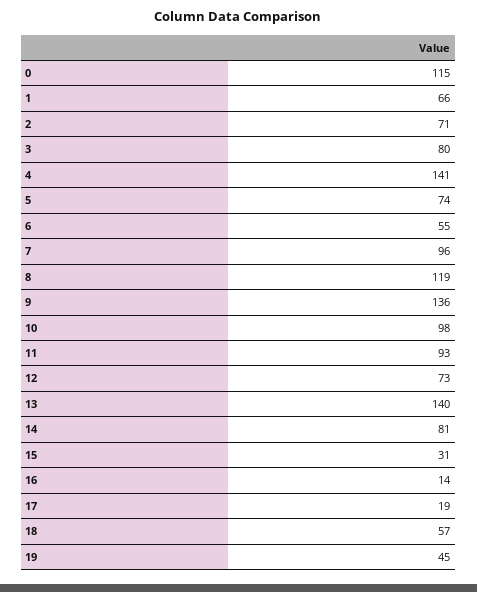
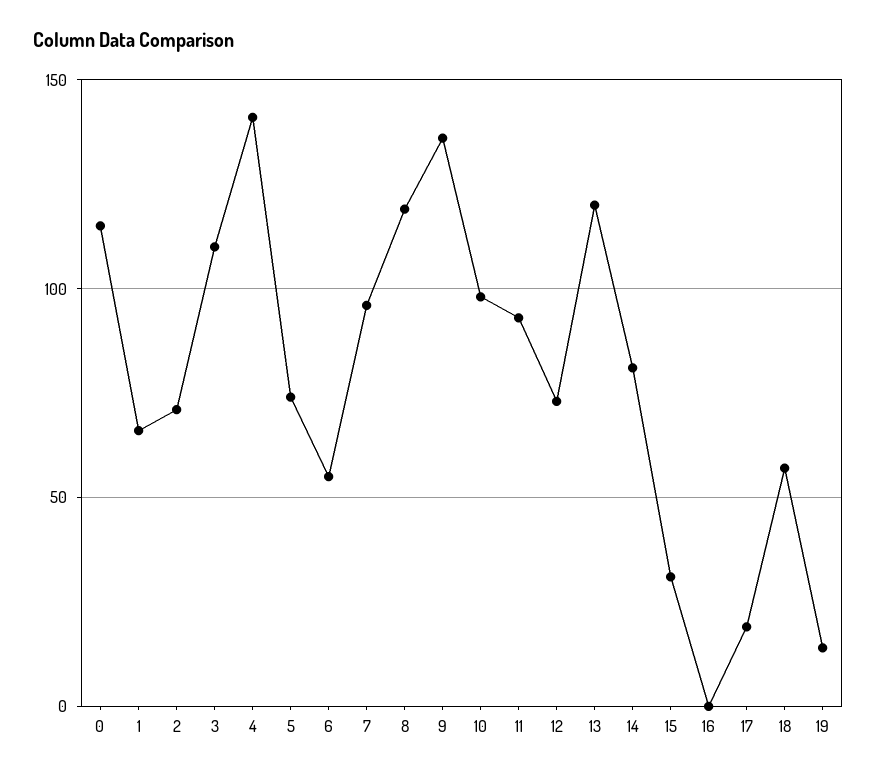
  {
    "0": 115,
    "1": 66,
    "2": 71,
-   "3": 80,
+   "3": 110,
    "4": 141,
    "5": 74,
    "6": 55,
    "7": 96,
    "8": 119,
    "9": 136,
    "10": 98,
    "11": 93,
    "12": 73,
-   "13": 140,
+   "13": 120,
    "14": 81,
    "15": 31,
-   "16": 14,
+   "16": 0,
    "17": 19,
    "18": 57,
-   "19": 45
+   "19": 15
  }

